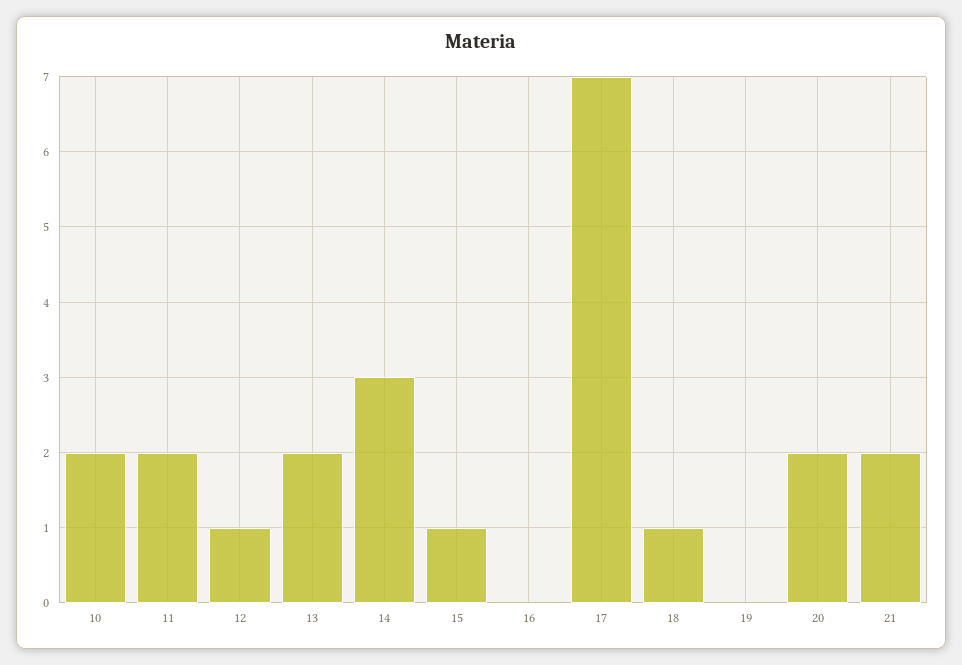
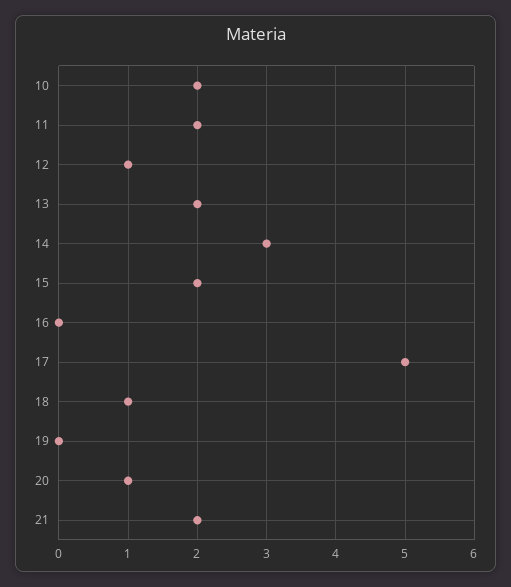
  {
    "10": 2,
    "11": 2,
    "12": 1,
    "13": 2,
    "14": 3,
-   "15": 1,
+   "15": 2,
    "16": 0,
-   "17": 7,
+   "17": 5,
    "18": 1,
    "19": 0,
-   "20": 2,
+   "20": 1,
    "21": 2
  }

